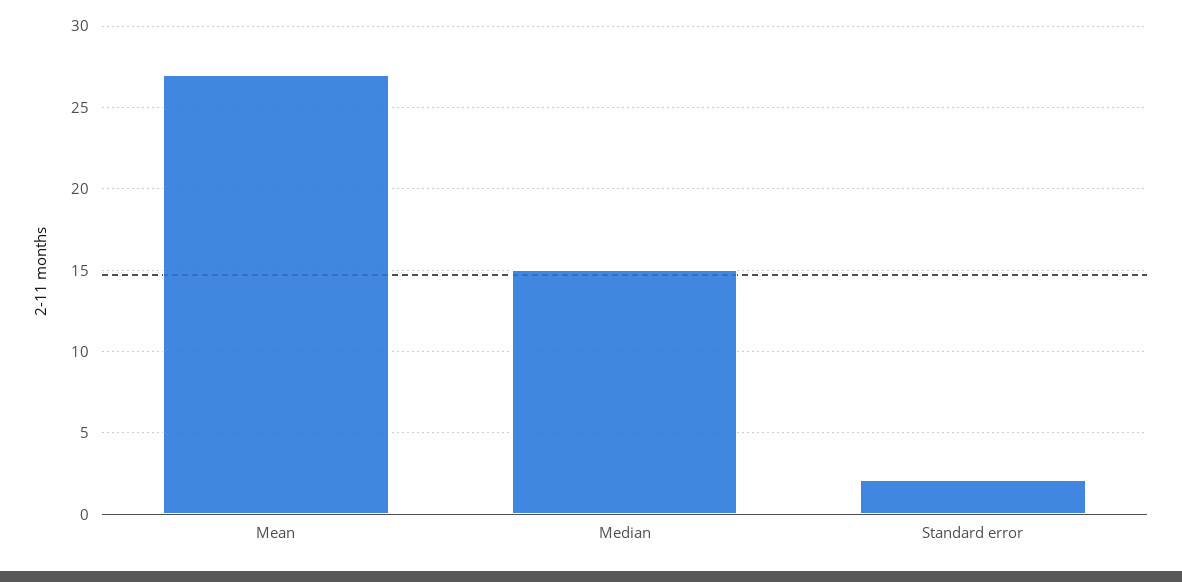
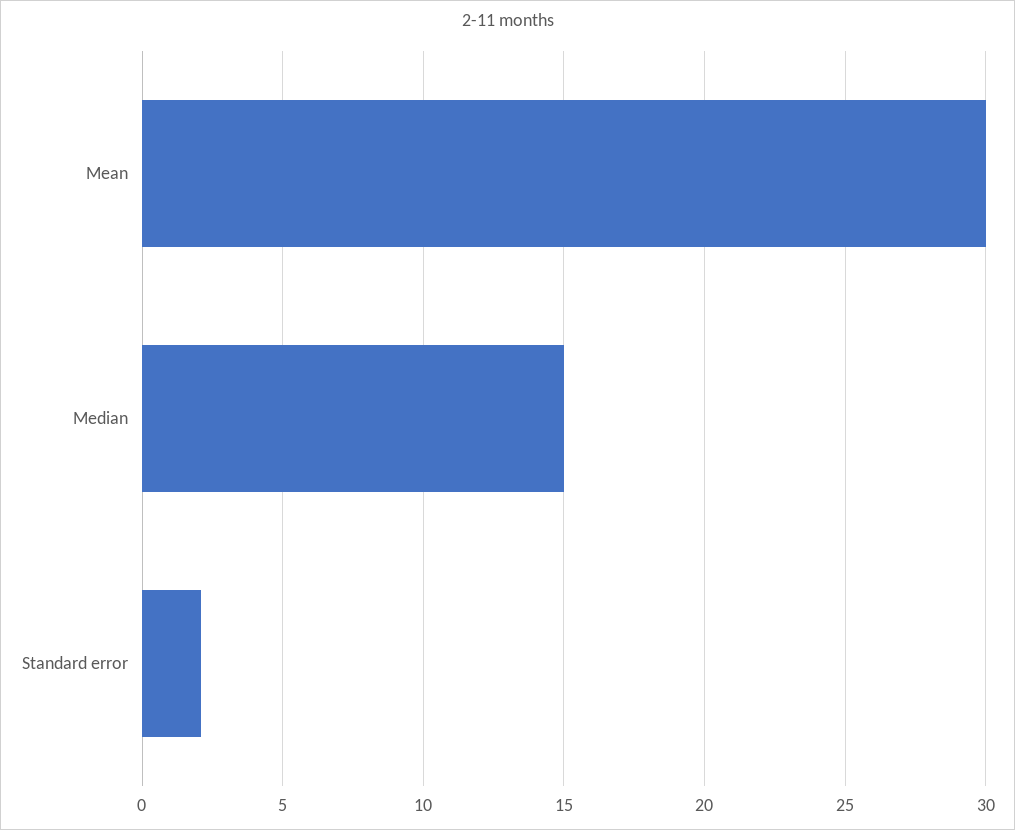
  {
-   "Mean": 27,
+   "Mean": 30,
    "Median": 15,
    "Standard error": 2
  }

